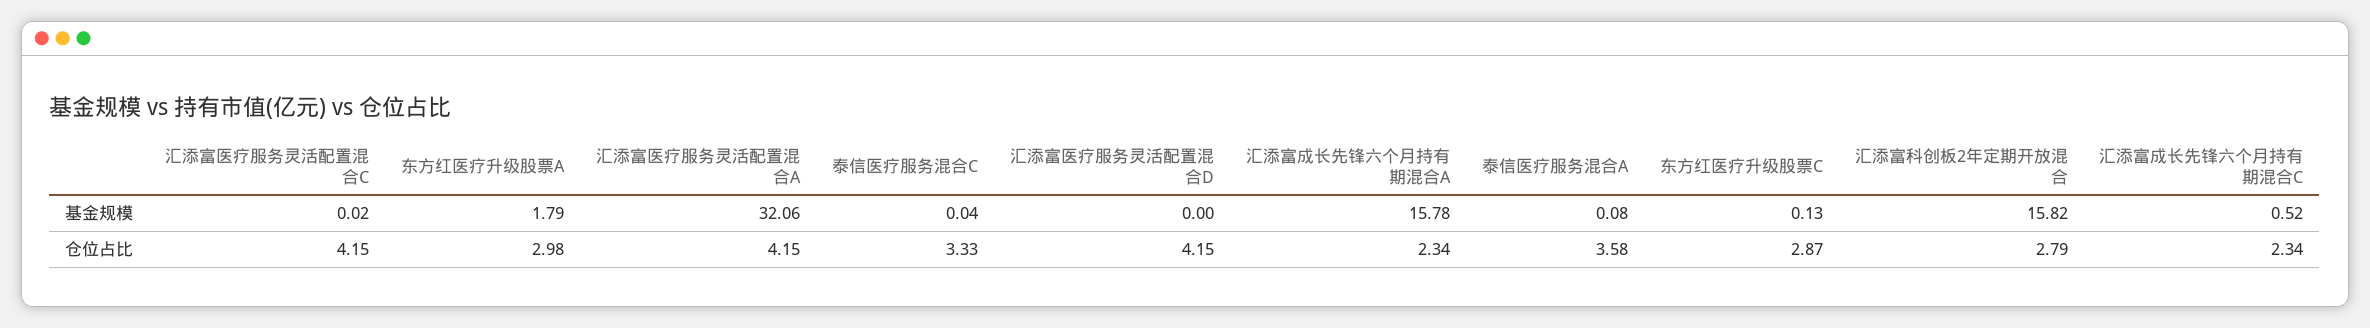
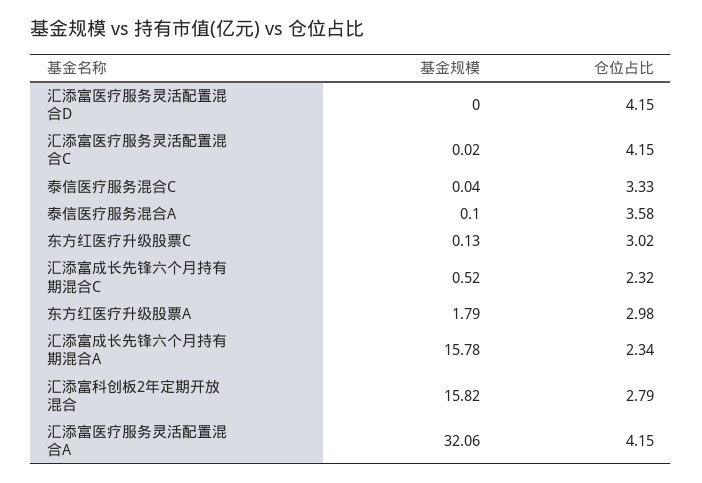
  {
    "汇添富医疗服务灵活配置混合C": {
      "基金规模": 0.02,
      "仓位占比": 4.15
    },
    "东方红医疗升级股票A": {
      "基金规模": 1.79,
      "仓位占比": 2.98
    },
    "汇添富医疗服务灵活配置混合A": {
      "基金规模": 32.06,
      "仓位占比": 4.15
    },
    "泰信医疗服务混合C": {
      "基金规模": 0.04,
      "仓位占比": 3.33
    },
    "汇添富医疗服务灵活配置混合D": {
      "基金规模": 0,
      "仓位占比": 4.15
    },
    "汇添富成长先锋六个月持有期混合A": {
      "基金规模": 15.78,
      "仓位占比": 2.34
    },
    "泰信医疗服务混合A": {
-     "基金规模": 0.08,
+     "基金规模": 0.1,
      "仓位占比": 3.58
    },
    "东方红医疗升级股票C": {
      "基金规模": 0.13,
-     "仓位占比": 2.87
+     "仓位占比": 3.02
    },
    "汇添富科创板2年定期开放混合": {
      "基金规模": 15.82,
      "仓位占比": 2.79
    },
    "汇添富成长先锋六个月持有期混合C": {
      "基金规模": 0.52,
-     "仓位占比": 2.34
+     "仓位占比": 2.32
    }
  }

